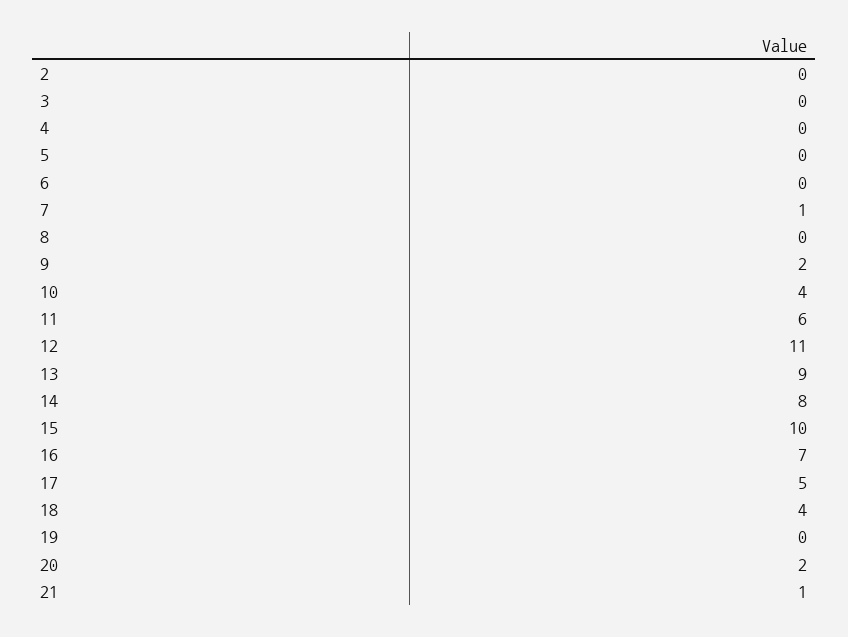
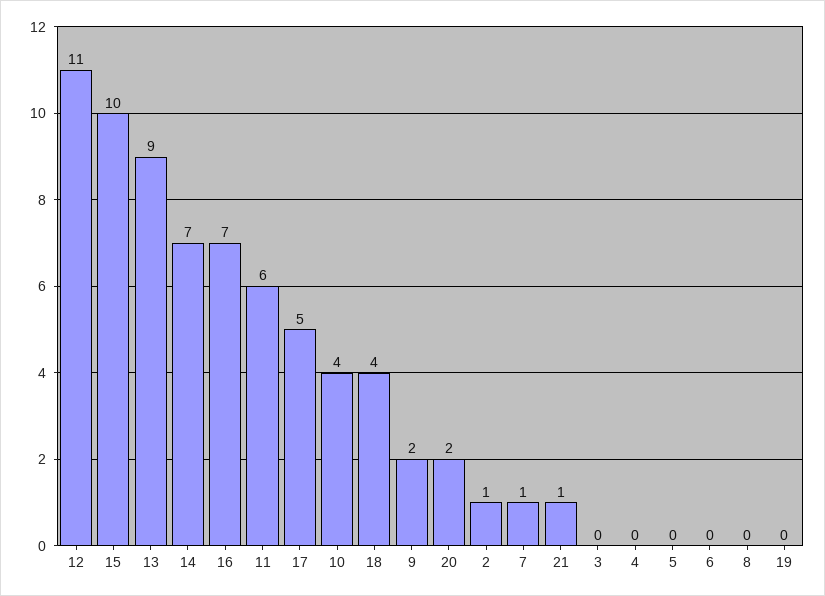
  {
-   "2": 0,
+   "2": 1,
    "3": 0,
    "4": 0,
    "5": 0,
    "6": 0,
    "7": 1,
    "8": 0,
    "9": 2,
    "10": 4,
    "11": 6,
    "12": 11,
    "13": 9,
-   "14": 8,
+   "14": 7,
    "15": 10,
    "16": 7,
    "17": 5,
    "18": 4,
    "19": 0,
    "20": 2,
    "21": 1
  }

